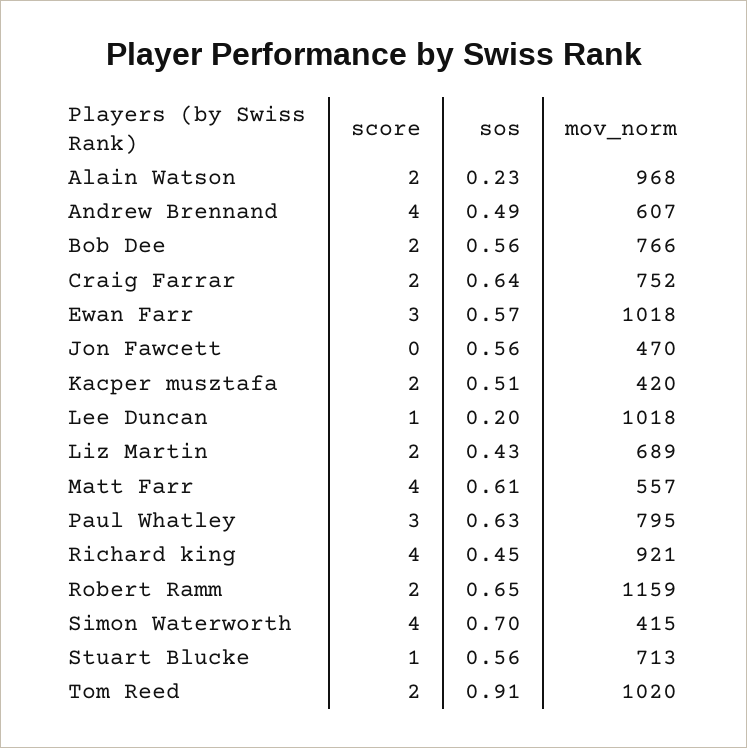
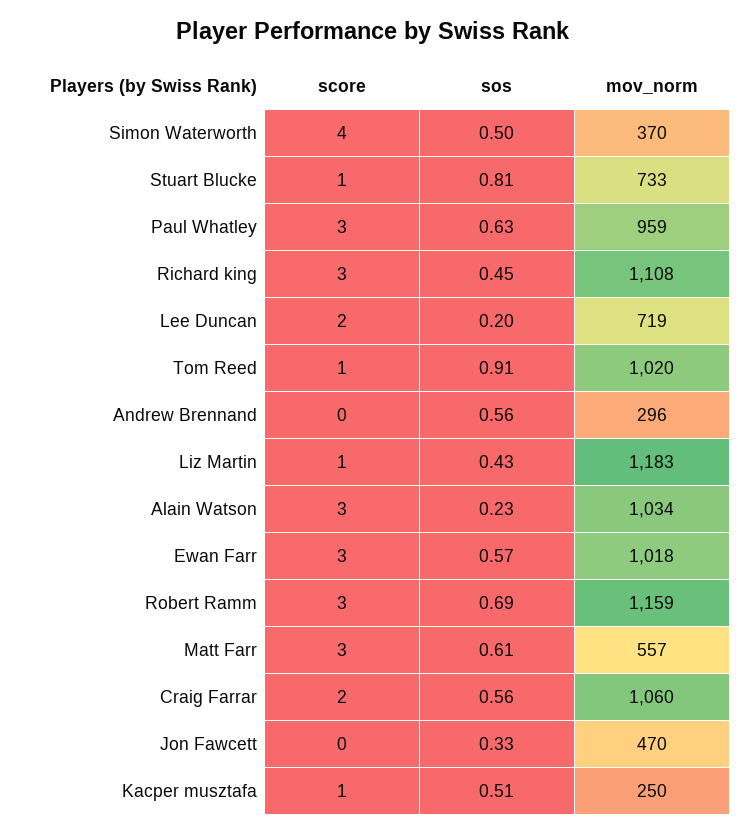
  {
    "score": {
-     "Alain Watson": 2,
+     "Alain Watson": 3,
-     "Andrew Brennand": 4,
+     "Andrew Brennand": 0,
-     "Bob Dee": 2,
      "Craig Farrar": 2,
      "Ewan Farr": 3,
      "Jon Fawcett": 0,
-     "Kacper musztafa": 2,
+     "Kacper musztafa": 1,
-     "Lee Duncan": 1,
+     "Lee Duncan": 2,
-     "Liz Martin": 2,
+     "Liz Martin": 1,
-     "Matt Farr": 4,
+     "Matt Farr": 3,
      "Paul Whatley": 3,
-     "Richard king": 4,
+     "Richard king": 3,
-     "Robert Ramm": 2,
+     "Robert Ramm": 3,
      "Simon Waterworth": 4,
      "Stuart Blucke": 1,
-     "Tom Reed": 2
+     "Tom Reed": 1
    },
    "sos": {
      "Alain Watson": 0.23,
-     "Andrew Brennand": 0.49,
+     "Andrew Brennand": 0.56,
-     "Bob Dee": 0.56,
-     "Craig Farrar": 0.64,
+     "Craig Farrar": 0.56,
      "Ewan Farr": 0.57,
-     "Jon Fawcett": 0.56,
+     "Jon Fawcett": 0.33,
      "Kacper musztafa": 0.51,
      "Lee Duncan": 0.2,
      "Liz Martin": 0.43,
      "Matt Farr": 0.61,
      "Paul Whatley": 0.63,
      "Richard king": 0.45,
-     "Robert Ramm": 0.65,
+     "Robert Ramm": 0.69,
-     "Simon Waterworth": 0.7,
+     "Simon Waterworth": 0.5,
-     "Stuart Blucke": 0.56,
+     "Stuart Blucke": 0.81,
      "Tom Reed": 0.91
    },
    "mov_norm": {
-     "Alain Watson": 968,
+     "Alain Watson": 1034,
-     "Andrew Brennand": 607,
+     "Andrew Brennand": 296,
-     "Bob Dee": 766,
-     "Craig Farrar": 752,
+     "Craig Farrar": 1060,
      "Ewan Farr": 1018,
      "Jon Fawcett": 470,
-     "Kacper musztafa": 420,
+     "Kacper musztafa": 250,
-     "Lee Duncan": 1018,
+     "Lee Duncan": 719,
-     "Liz Martin": 689,
+     "Liz Martin": 1183,
      "Matt Farr": 557,
-     "Paul Whatley": 795,
+     "Paul Whatley": 959,
-     "Richard king": 921,
+     "Richard king": 1108,
      "Robert Ramm": 1159,
-     "Simon Waterworth": 415,
+     "Simon Waterworth": 370,
-     "Stuart Blucke": 713,
+     "Stuart Blucke": 733,
      "Tom Reed": 1020
    }
  }

